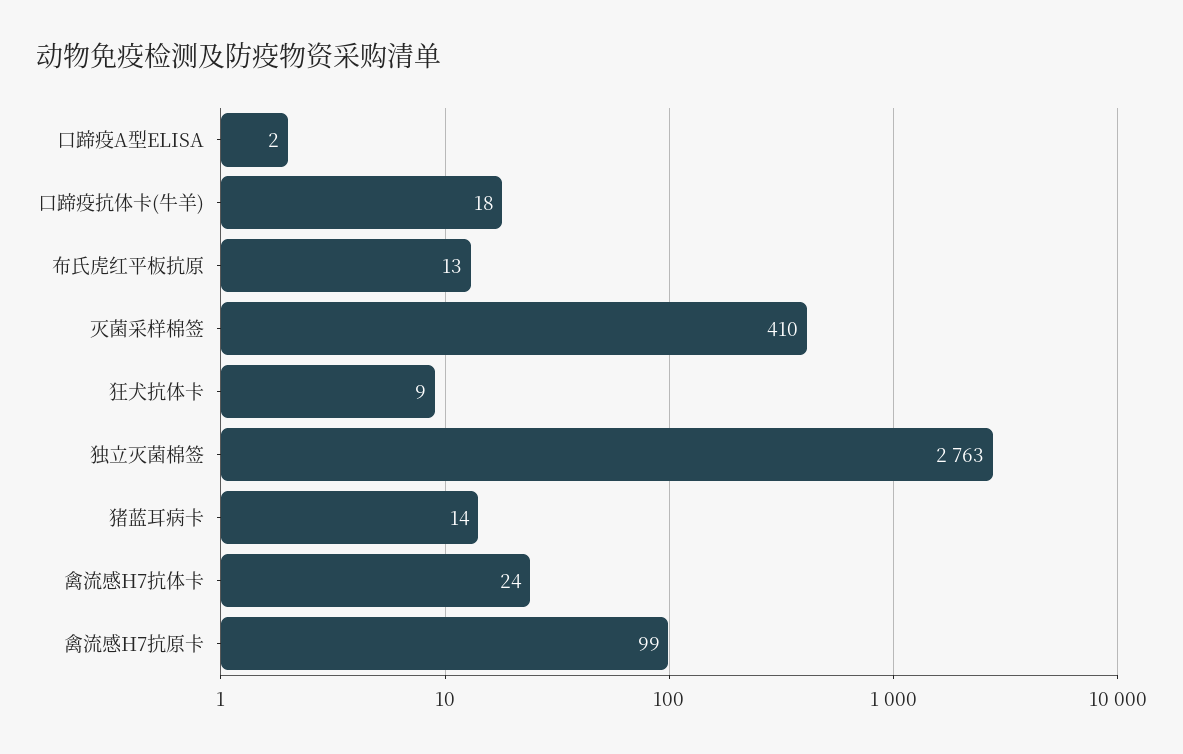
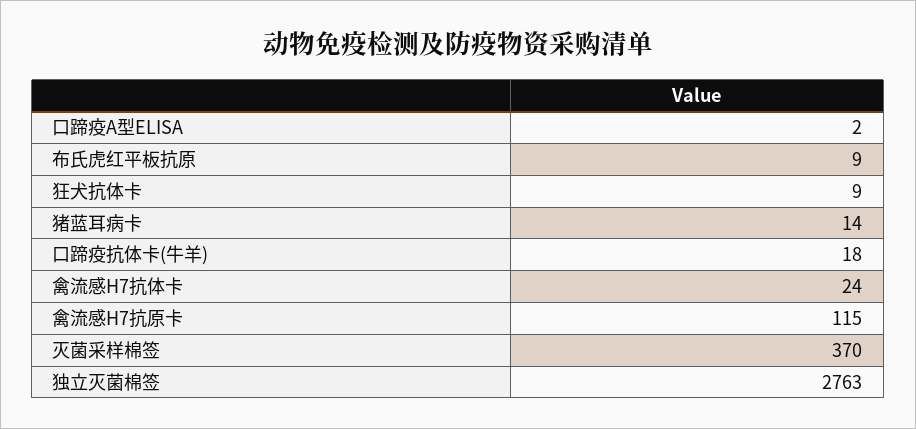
  {
    "口蹄疫A型ELISA": 2,
    "口蹄疫抗体卡(牛羊)": 18,
-   "布氏虎红平板抗原": 13,
+   "布氏虎红平板抗原": 9,
-   "灭菌采样棉签": 410,
+   "灭菌采样棉签": 370,
    "狂犬抗体卡": 9,
    "独立灭菌棉签": 2763,
    "猪蓝耳病卡": 14,
    "禽流感H7抗体卡": 24,
-   "禽流感H7抗原卡": 99
+   "禽流感H7抗原卡": 115
  }

